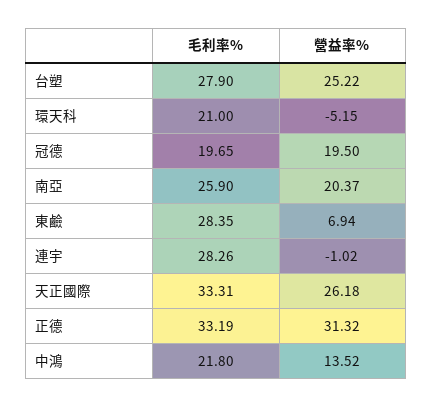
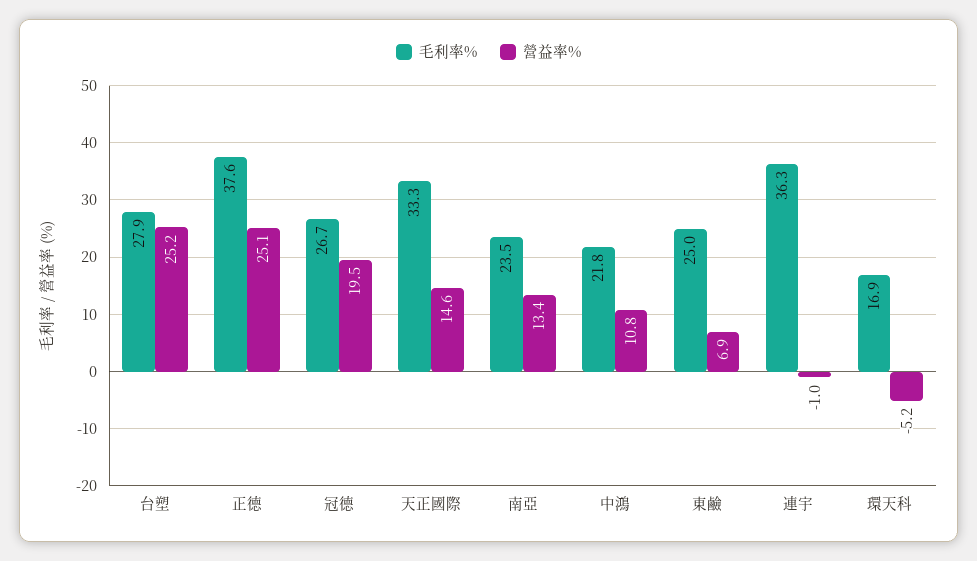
  {
    "毛利率%": {
      "台塑": 27.9,
-     "環天科": 21,
+     "環天科": 16.9,
-     "冠德": 19.65,
+     "冠德": 26.7,
-     "南亞": 25.9,
+     "南亞": 23.5,
-     "東鹼": 28.35,
+     "東鹼": 25,
-     "連宇": 28.26,
+     "連宇": 36.3,
      "天正國際": 33.31,
-     "正德": 33.19,
+     "正德": 37.6,
      "中鴻": 21.8
    },
    "營益率%": {
      "台塑": 25.22,
      "環天科": -5.15,
      "冠德": 19.5,
-     "南亞": 20.37,
+     "南亞": 13.4,
      "東鹼": 6.94,
      "連宇": -1.02,
-     "天正國際": 26.18,
+     "天正國際": 14.6,
-     "正德": 31.32,
+     "正德": 25.1,
-     "中鴻": 13.52
+     "中鴻": 10.8
    }
  }

